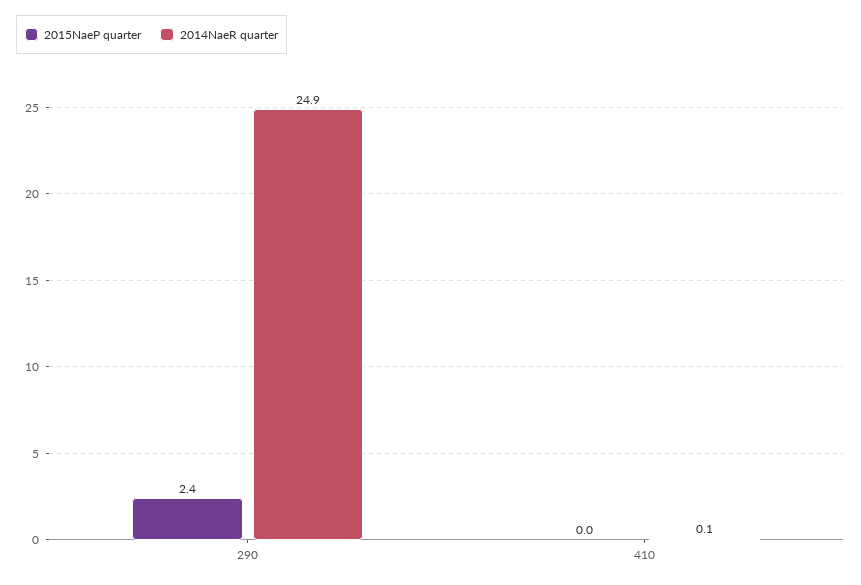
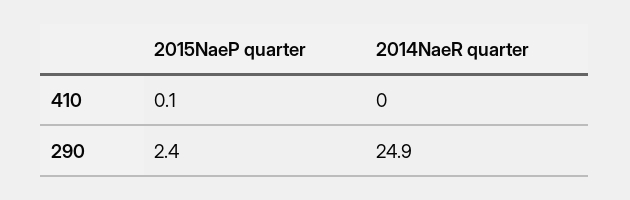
  {
    "2015NaeP quarter": {
      "290": 2.4,
-     "410": 0
+     "410": 0.1
    },
    "2014NaeR quarter": {
      "290": 24.9,
-     "410": 0.1
+     "410": 0
    }
  }

